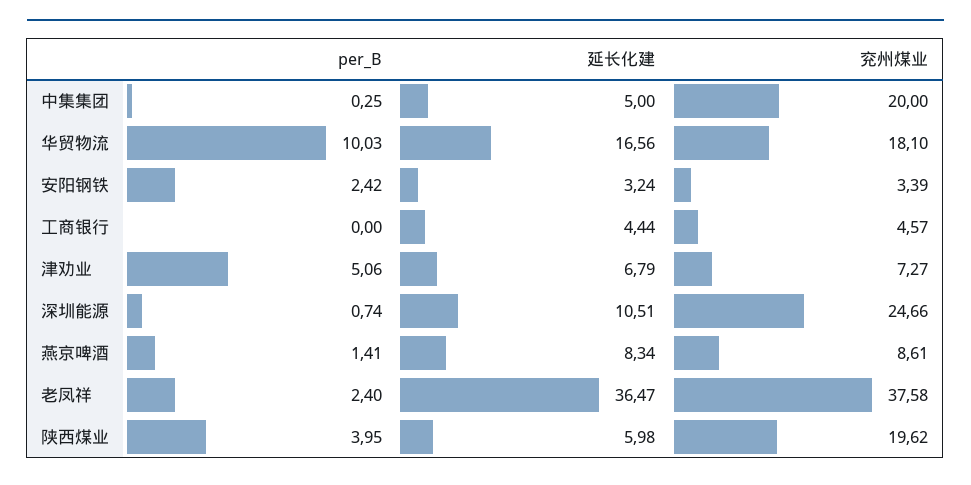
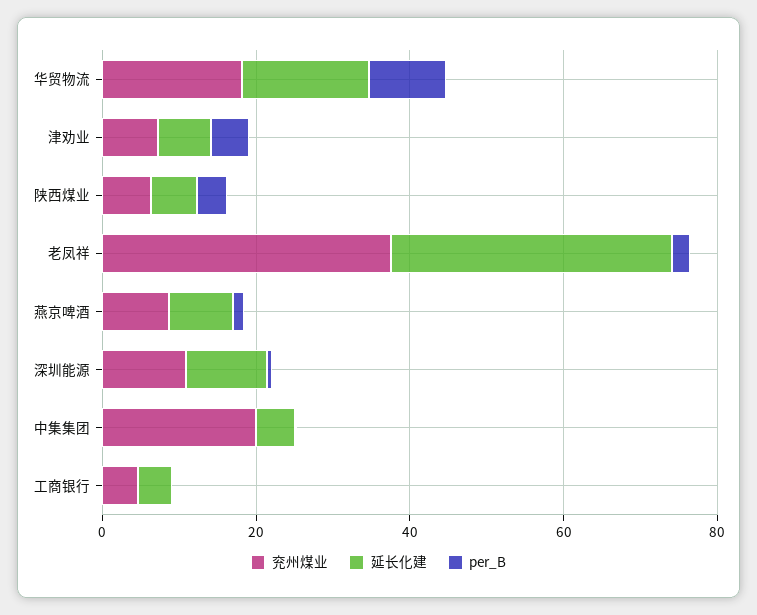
  {
    "per_B": {
      "中集集团": 0.25,
      "华贸物流": 10.03,
-     "安阳钢铁": 2.42,
      "工商银行": 0,
      "津劝业": 5.06,
      "深圳能源": 0.74,
      "燕京啤酒": 1.41,
      "老凤祥": 2.4,
      "陕西煤业": 3.95
    },
    "延长化建": {
      "中集集团": 5,
      "华贸物流": 16.56,
-     "安阳钢铁": 3.24,
      "工商银行": 4.44,
      "津劝业": 6.79,
      "深圳能源": 10.51,
      "燕京啤酒": 8.34,
      "老凤祥": 36.47,
      "陕西煤业": 5.98
    },
    "兖州煤业": {
      "中集集团": 20,
      "华贸物流": 18.1,
-     "安阳钢铁": 3.39,
      "工商银行": 4.57,
      "津劝业": 7.27,
-     "深圳能源": 24.66,
+     "深圳能源": 10,
      "燕京啤酒": 8.61,
      "老凤祥": 37.58,
-     "陕西煤业": 19.62
+     "陕西煤业": 5
    }
  }

